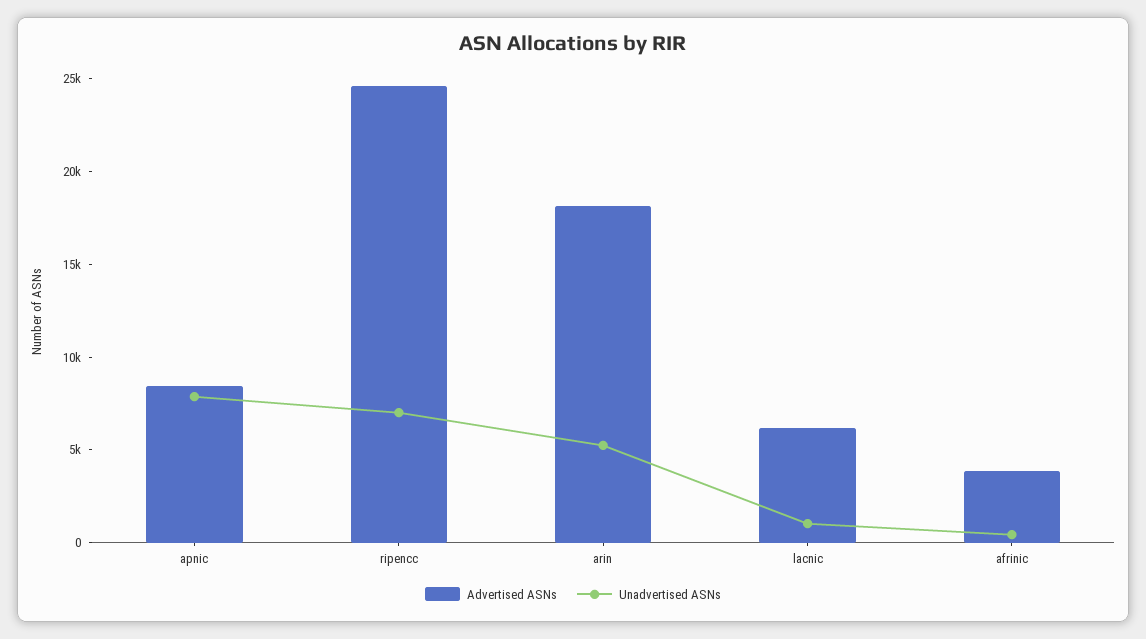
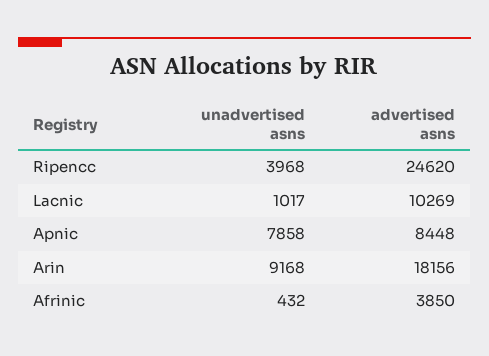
  {
    "Advertised ASNs": {
      "apnic": 8448,
      "ripencc": 24620,
      "arin": 18156,
-     "lacnic": 6000,
+     "lacnic": 10269,
      "afrinic": 3850
    },
    "Unadvertised ASNs": {
      "apnic": 7858,
-     "ripencc": 7000,
+     "ripencc": 3968,
-     "arin": 5000,
+     "arin": 9168,
      "lacnic": 1017,
      "afrinic": 432
    }
  }

